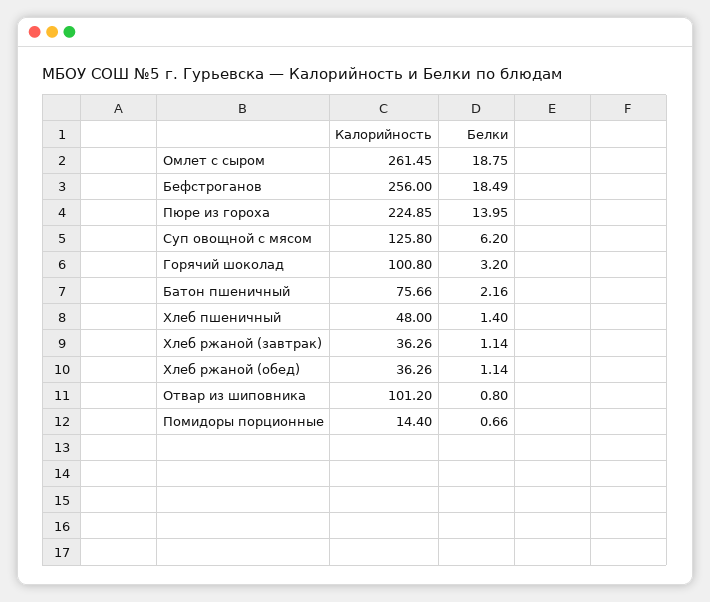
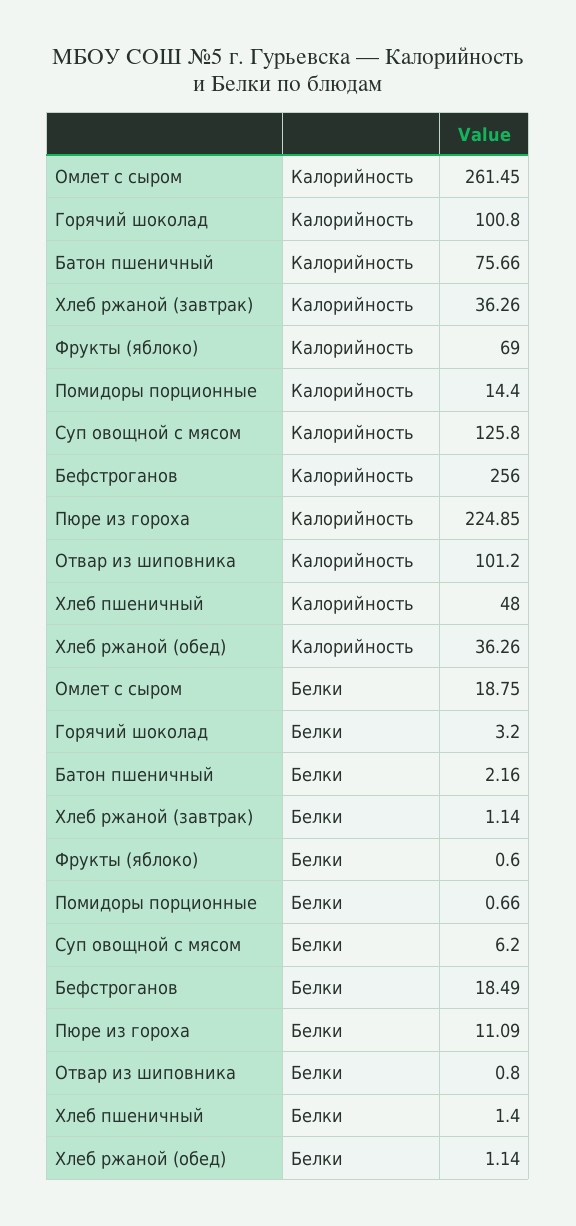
  {
    "Калорийность": {
      "Омлет с сыром": 261.45,
      "Бефстроганов": 256,
      "Пюре из гороха": 224.85,
      "Суп овощной с мясом": 125.8,
      "Горячий шоколад": 100.8,
      "Батон пшеничный": 75.66,
      "Хлеб пшеничный": 48,
      "Хлеб ржаной (завтрак)": 36.26,
      "Хлеб ржаной (обед)": 36.26,
      "Отвар из шиповника": 101.2,
-     "Помидоры порционные": 14.4
+     "Помидоры порционные": 14.4,
+     "Фрукты (яблоко)": 69
    },
    "Белки": {
      "Омлет с сыром": 18.75,
      "Бефстроганов": 18.49,
-     "Пюре из гороха": 13.95,
+     "Пюре из гороха": 11.09,
      "Суп овощной с мясом": 6.2,
      "Горячий шоколад": 3.2,
      "Батон пшеничный": 2.16,
      "Хлеб пшеничный": 1.4,
      "Хлеб ржаной (завтрак)": 1.14,
      "Хлеб ржаной (обед)": 1.14,
      "Отвар из шиповника": 0.8,
-     "Помидоры порционные": 0.66
+     "Помидоры порционные": 0.66,
+     "Фрукты (яблоко)": 0.6
    }
  }

